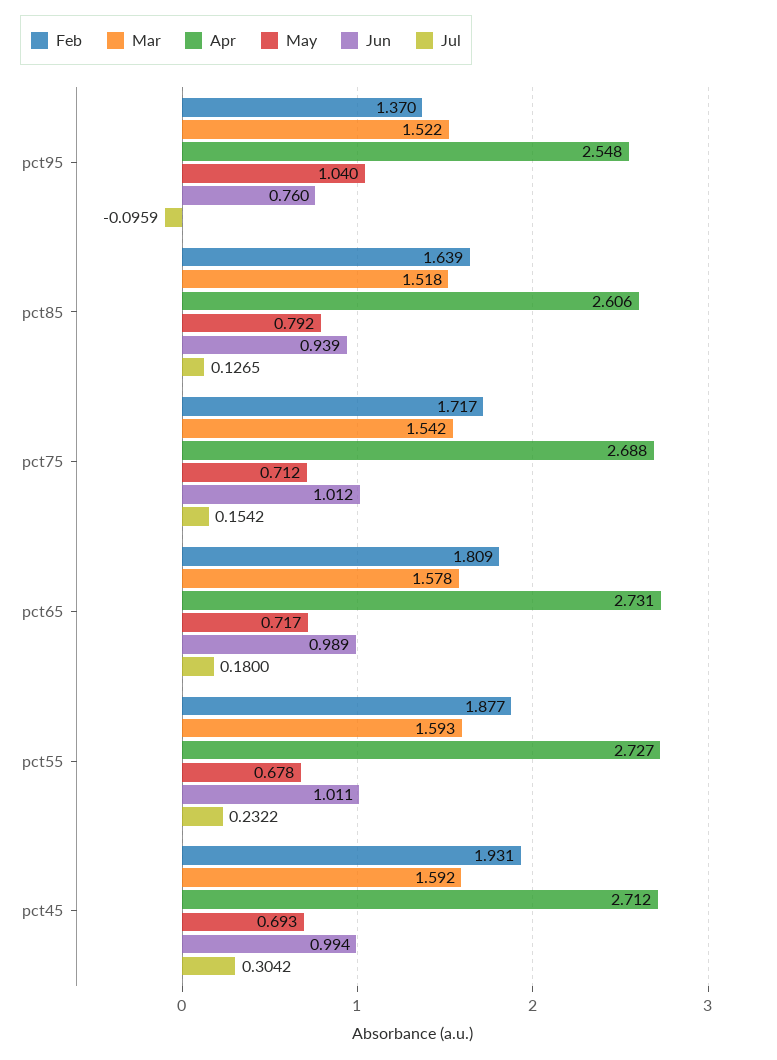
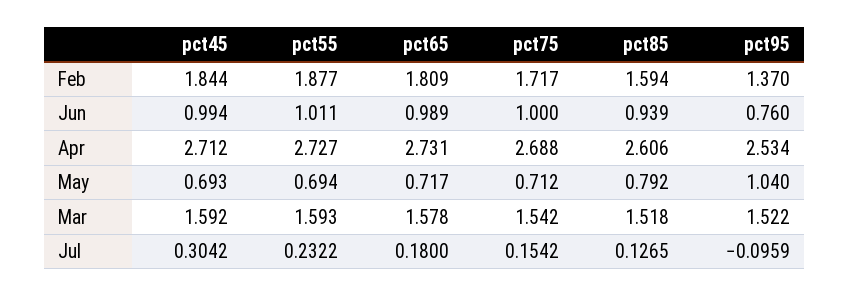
  {
    "Feb": {
      "pct95": 1.37,
-     "pct85": 1.639,
+     "pct85": 1.594,
      "pct75": 1.717,
      "pct65": 1.809,
      "pct55": 1.877,
-     "pct45": 1.931
+     "pct45": 1.844
    },
    "Mar": {
      "pct95": 1.522,
      "pct85": 1.518,
      "pct75": 1.542,
      "pct65": 1.578,
      "pct55": 1.593,
      "pct45": 1.592
    },
    "Apr": {
-     "pct95": 2.548,
+     "pct95": 2.534,
      "pct85": 2.606,
      "pct75": 2.688,
      "pct65": 2.731,
      "pct55": 2.727,
      "pct45": 2.712
    },
    "May": {
      "pct95": 1.04,
      "pct85": 0.792,
      "pct75": 0.712,
      "pct65": 0.717,
-     "pct55": 0.678,
+     "pct55": 0.694,
      "pct45": 0.693
    },
    "Jun": {
      "pct95": 0.76,
      "pct85": 0.939,
-     "pct75": 1.012,
+     "pct75": 1,
      "pct65": 0.989,
      "pct55": 1.011,
      "pct45": 0.994
    },
    "Jul": {
      "pct95": -0.0959,
      "pct85": 0.1265,
      "pct75": 0.1542,
      "pct65": 0.18,
      "pct55": 0.2322,
      "pct45": 0.3042
    }
  }

